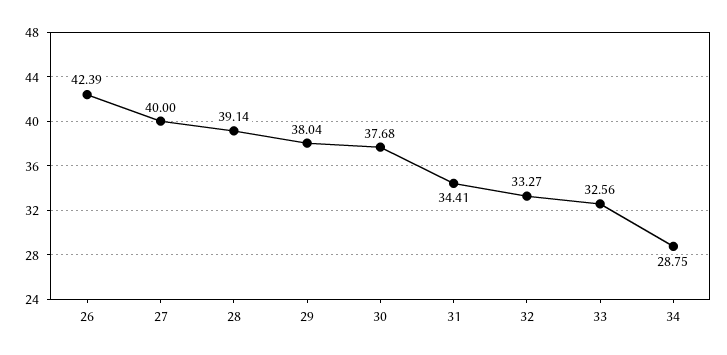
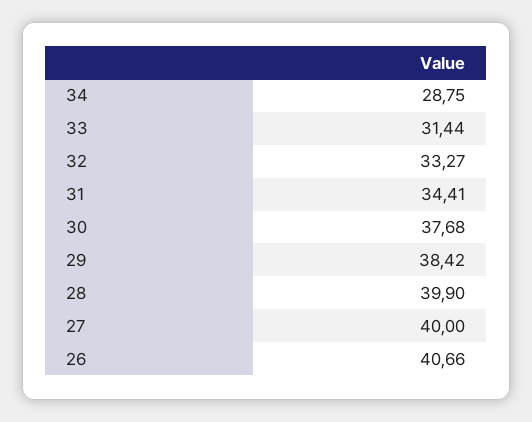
  {
-   "26": 42.39,
+   "26": 40.66,
    "27": 40,
-   "28": 39.14,
+   "28": 39.9,
-   "29": 38.04,
+   "29": 38.42,
    "30": 37.68,
    "31": 34.41,
    "32": 33.27,
-   "33": 32.56,
+   "33": 31.44,
    "34": 28.75
  }

